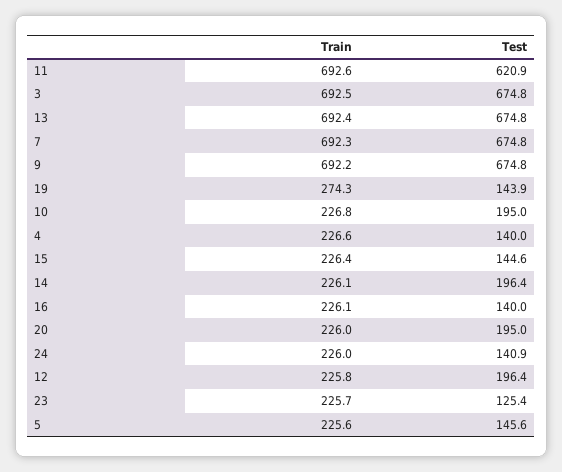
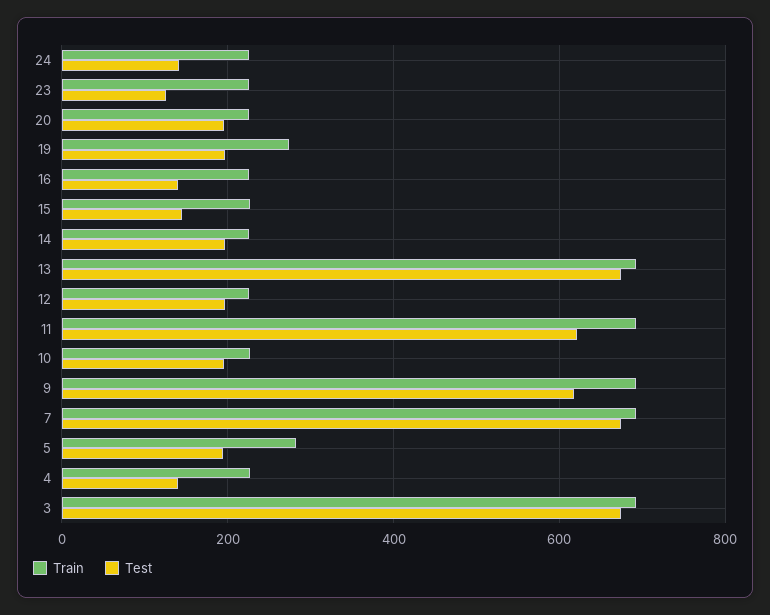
  {
    "Train": {
      "11": 692.6,
      "3": 692.5,
      "13": 692.4,
      "7": 692.3,
      "9": 692.2,
      "19": 274.3,
      "10": 226.8,
      "4": 226.6,
      "15": 226.4,
      "14": 226.1,
      "16": 226.1,
      "20": 226,
      "24": 226,
      "12": 225.8,
      "23": 225.7,
-     "5": 225.6
+     "5": 280
    },
    "Test": {
      "11": 620.9,
      "3": 674.8,
      "13": 674.8,
      "7": 674.8,
-     "9": 674.8,
+     "9": 620,
-     "19": 143.9,
+     "19": 200,
      "10": 195,
      "4": 140,
      "15": 144.6,
      "14": 196.4,
      "16": 140,
      "20": 195,
      "24": 140.9,
      "12": 196.4,
      "23": 125.4,
-     "5": 145.6
+     "5": 200
    }
  }

